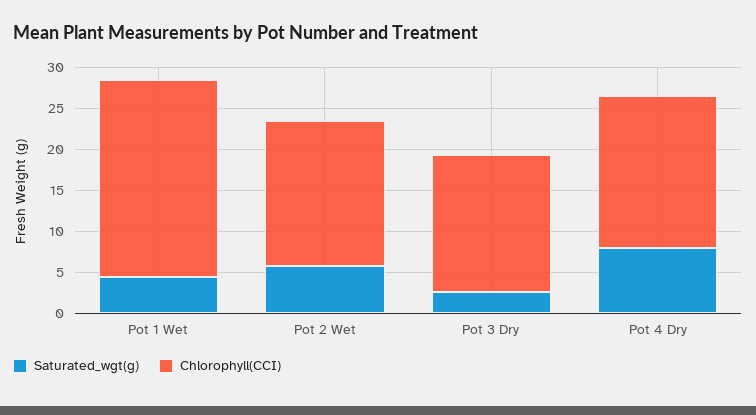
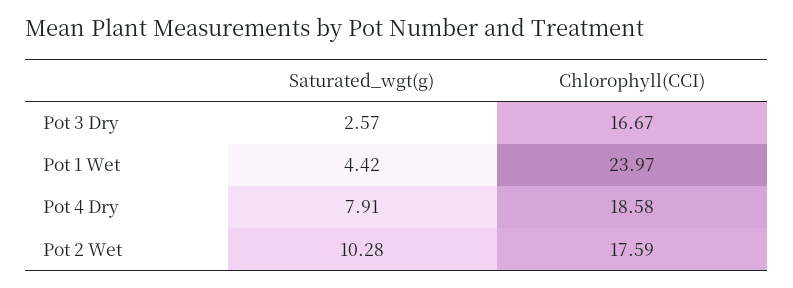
  {
    "Saturated_wgt(g)": {
      "Pot 1 Wet": 4.42,
-     "Pot 2 Wet": 6,
+     "Pot 2 Wet": 10.28,
      "Pot 3 Dry": 2.57,
      "Pot 4 Dry": 7.91
    },
    "Chlorophyll(CCI)": {
      "Pot 1 Wet": 23.97,
      "Pot 2 Wet": 17.59,
      "Pot 3 Dry": 16.67,
      "Pot 4 Dry": 18.58
    }
  }

